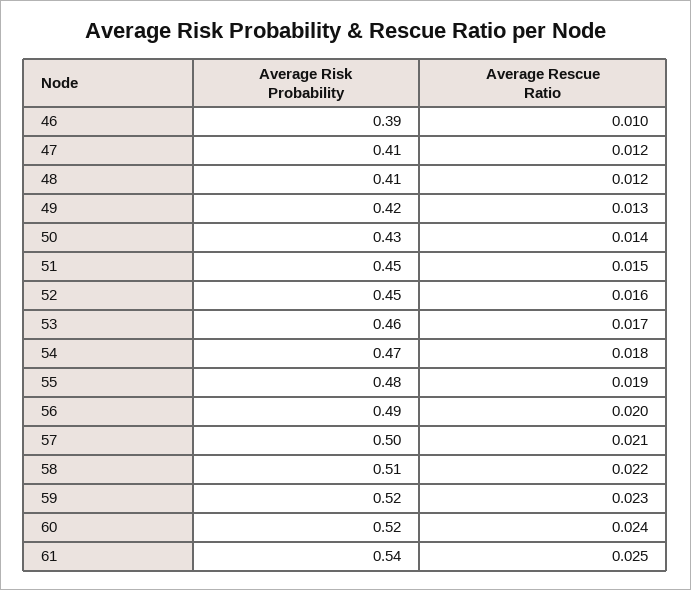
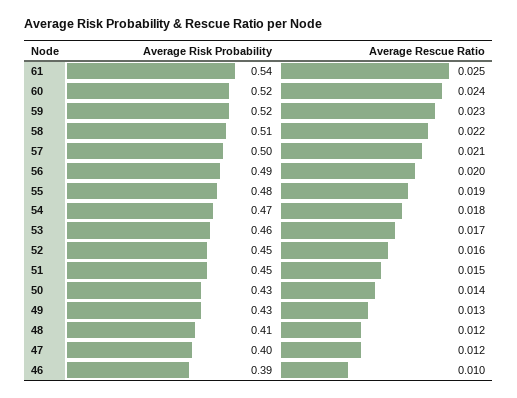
  {
    "Average Risk Probability": {
      "46": 0.39,
-     "47": 0.41,
+     "47": 0.4,
      "48": 0.41,
-     "49": 0.42,
+     "49": 0.43,
      "50": 0.43,
      "51": 0.45,
      "52": 0.45,
      "53": 0.46,
      "54": 0.47,
      "55": 0.48,
      "56": 0.49,
      "57": 0.5,
      "58": 0.51,
      "59": 0.52,
      "60": 0.52,
      "61": 0.54
    },
    "Average Rescue Ratio": {
      "46": 0.01,
      "47": 0.012,
      "48": 0.012,
      "49": 0.013,
      "50": 0.014,
      "51": 0.015,
      "52": 0.016,
      "53": 0.017,
      "54": 0.018,
      "55": 0.019,
      "56": 0.02,
      "57": 0.021,
      "58": 0.022,
      "59": 0.023,
      "60": 0.024,
      "61": 0.025
    }
  }

